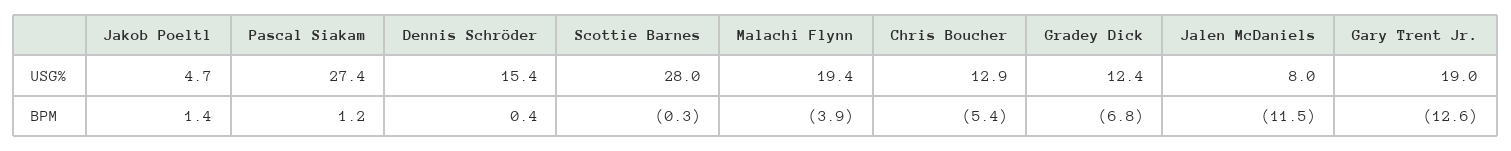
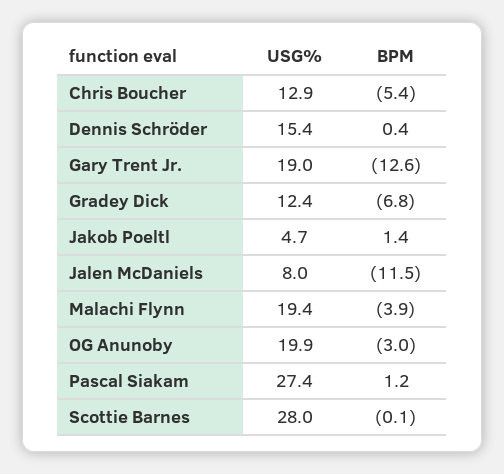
  {
    "Jakob Poeltl": {
      "USG%": 4.7,
      "BPM": 1.4
    },
    "Pascal Siakam": {
      "USG%": 27.4,
      "BPM": 1.2
    },
    "Dennis Schröder": {
      "USG%": 15.4,
      "BPM": 0.4
    },
    "Scottie Barnes": {
      "USG%": 28,
-     "BPM": -0.3
+     "BPM": -0.1
    },
    "Malachi Flynn": {
      "USG%": 19.4,
      "BPM": -3.9
    },
    "Chris Boucher": {
      "USG%": 12.9,
      "BPM": -5.4
    },
    "Gradey Dick": {
      "USG%": 12.4,
      "BPM": -6.8
    },
    "Jalen McDaniels": {
      "USG%": 8,
      "BPM": -11.5
    },
    "Gary Trent Jr.": {
      "USG%": 19,
      "BPM": -12.6
-   }
+   },
+   "OG Anunoby": {
+     "USG%": 19.9,
+     "BPM": -3
+   }
  }

